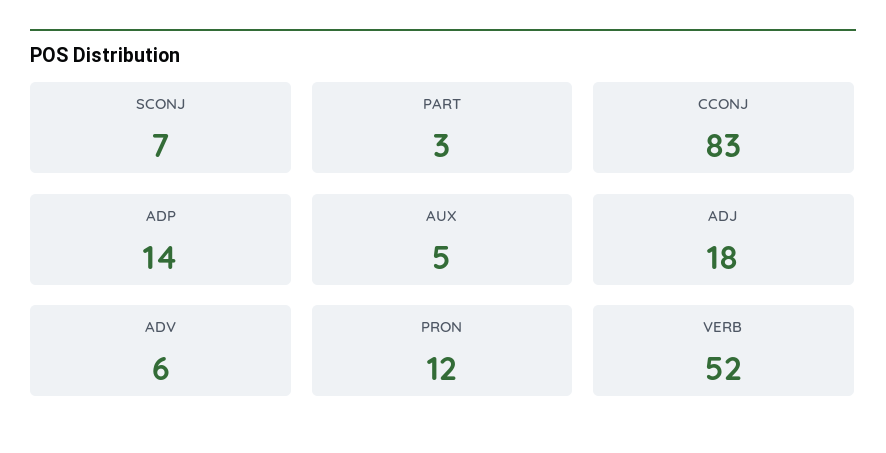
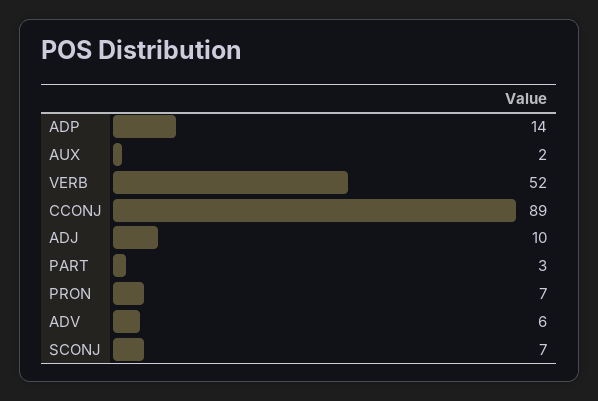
  {
    "SCONJ": 7,
    "PART": 3,
-   "CCONJ": 83,
+   "CCONJ": 89,
    "ADP": 14,
-   "AUX": 5,
+   "AUX": 2,
-   "ADJ": 18,
+   "ADJ": 10,
    "ADV": 6,
-   "PRON": 12,
+   "PRON": 7,
    "VERB": 52
  }

